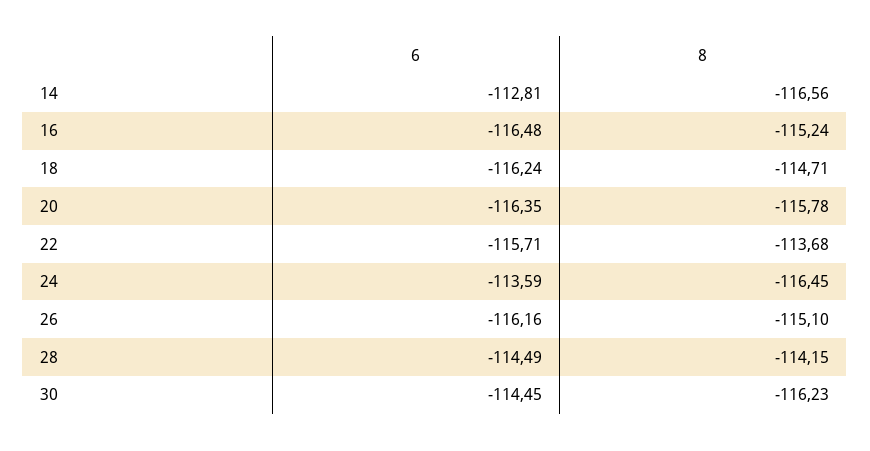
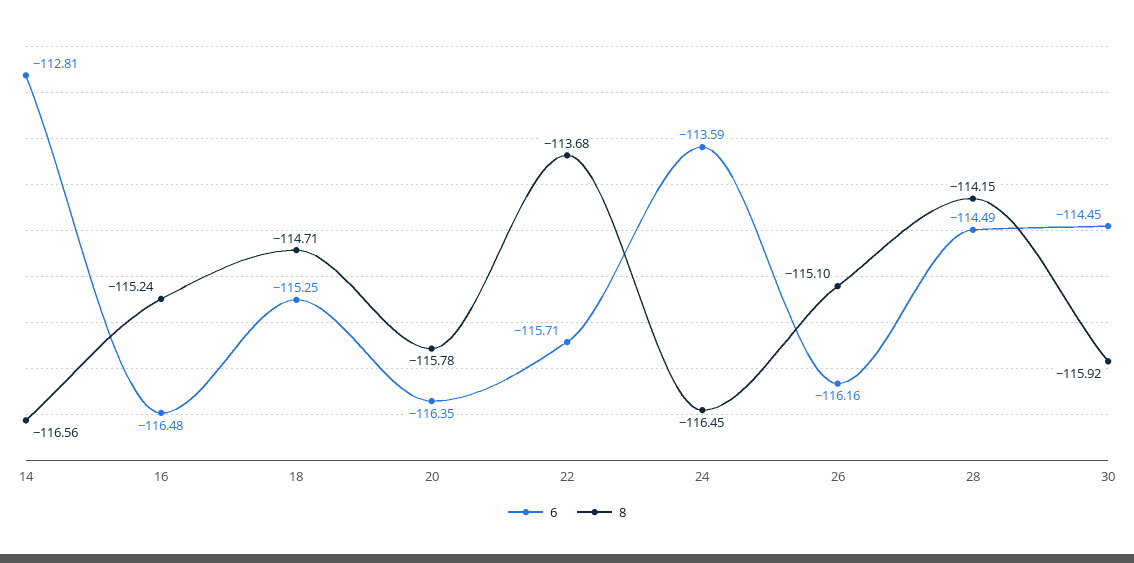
  {
    "6": {
      "14": -112.81,
      "16": -116.48,
-     "18": -116.24,
+     "18": -115.25,
      "20": -116.35,
      "22": -115.71,
      "24": -113.59,
      "26": -116.16,
      "28": -114.49,
      "30": -114.45
    },
    "8": {
      "14": -116.56,
      "16": -115.24,
      "18": -114.71,
      "20": -115.78,
      "22": -113.68,
      "24": -116.45,
      "26": -115.1,
      "28": -114.15,
-     "30": -116.23
+     "30": -115.92
    }
  }

